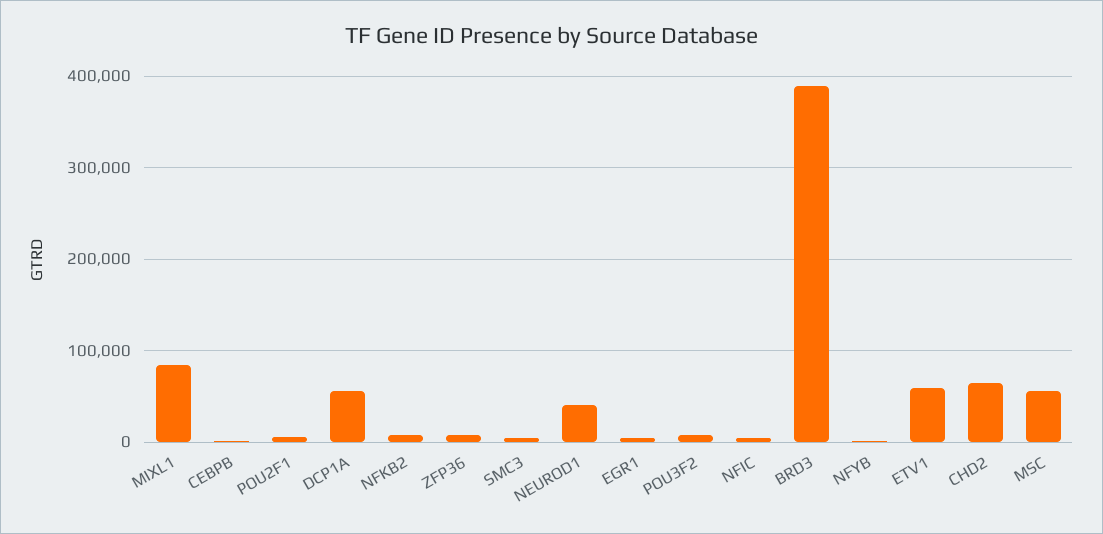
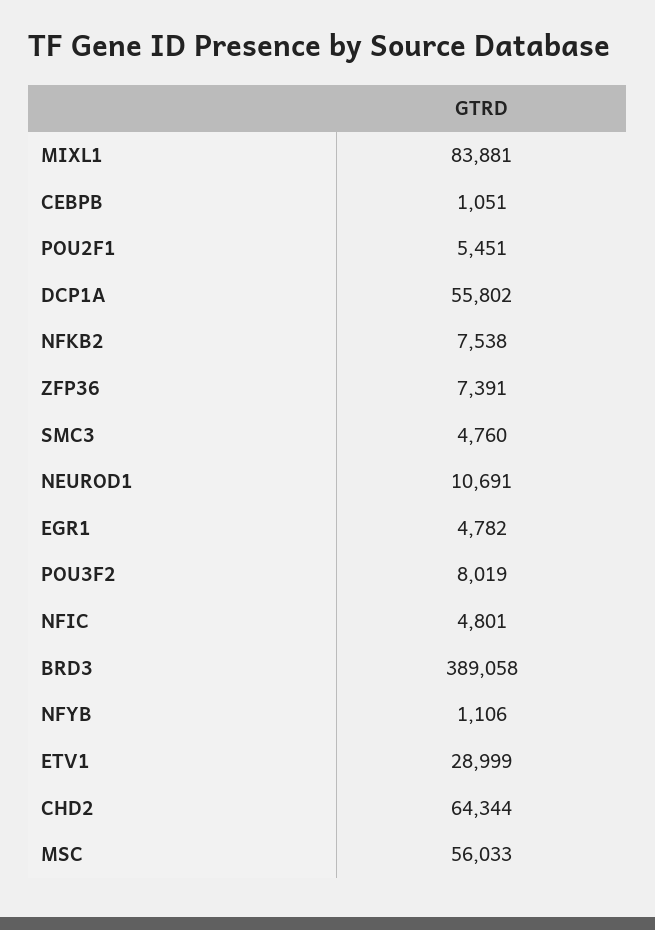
  {
    "MIXL1": 83881,
    "CEBPB": 1051,
    "POU2F1": 5451,
    "DCP1A": 55802,
    "NFKB2": 7538,
    "ZFP36": 7391,
    "SMC3": 4760,
-   "NEUROD1": 40000,
+   "NEUROD1": 10691,
    "EGR1": 4782,
    "POU3F2": 8019,
    "NFIC": 4801,
    "BRD3": 389058,
    "NFYB": 1106,
-   "ETV1": 60000,
+   "ETV1": 28999,
    "CHD2": 64344,
    "MSC": 56033
  }

